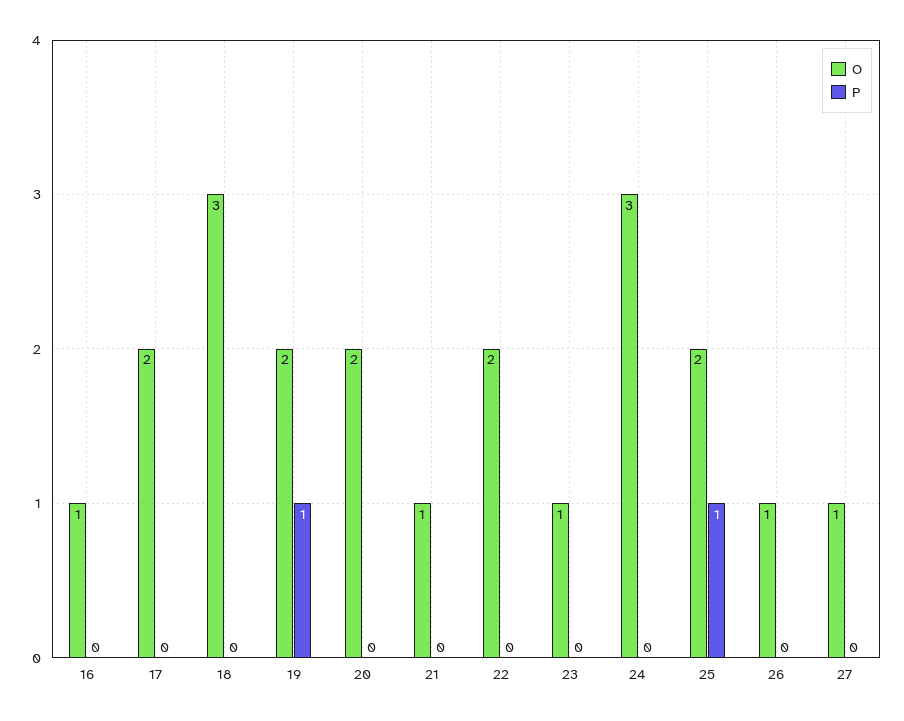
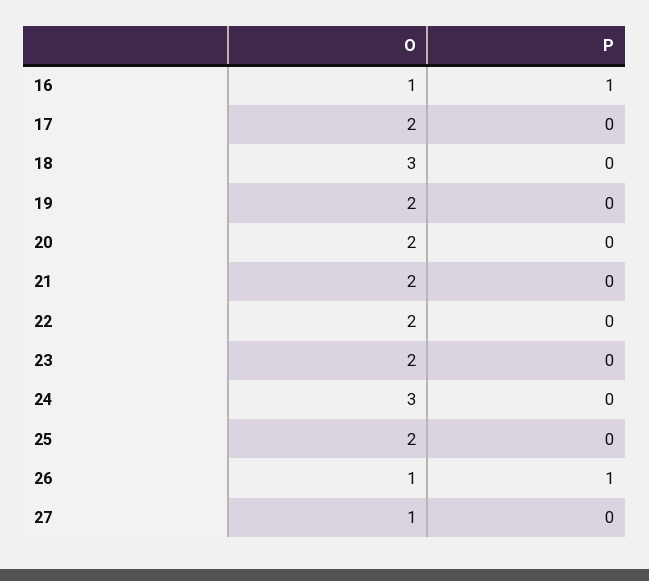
  {
    "O": {
      "16": 1,
      "17": 2,
      "18": 3,
      "19": 2,
      "20": 2,
-     "21": 1,
+     "21": 2,
      "22": 2,
-     "23": 1,
+     "23": 2,
      "24": 3,
      "25": 2,
      "26": 1,
      "27": 1
    },
    "P": {
-     "16": 0,
+     "16": 1,
      "17": 0,
      "18": 0,
-     "19": 1,
+     "19": 0,
      "20": 0,
      "21": 0,
      "22": 0,
      "23": 0,
      "24": 0,
-     "25": 1,
+     "25": 0,
-     "26": 0,
+     "26": 1,
      "27": 0
    }
  }

